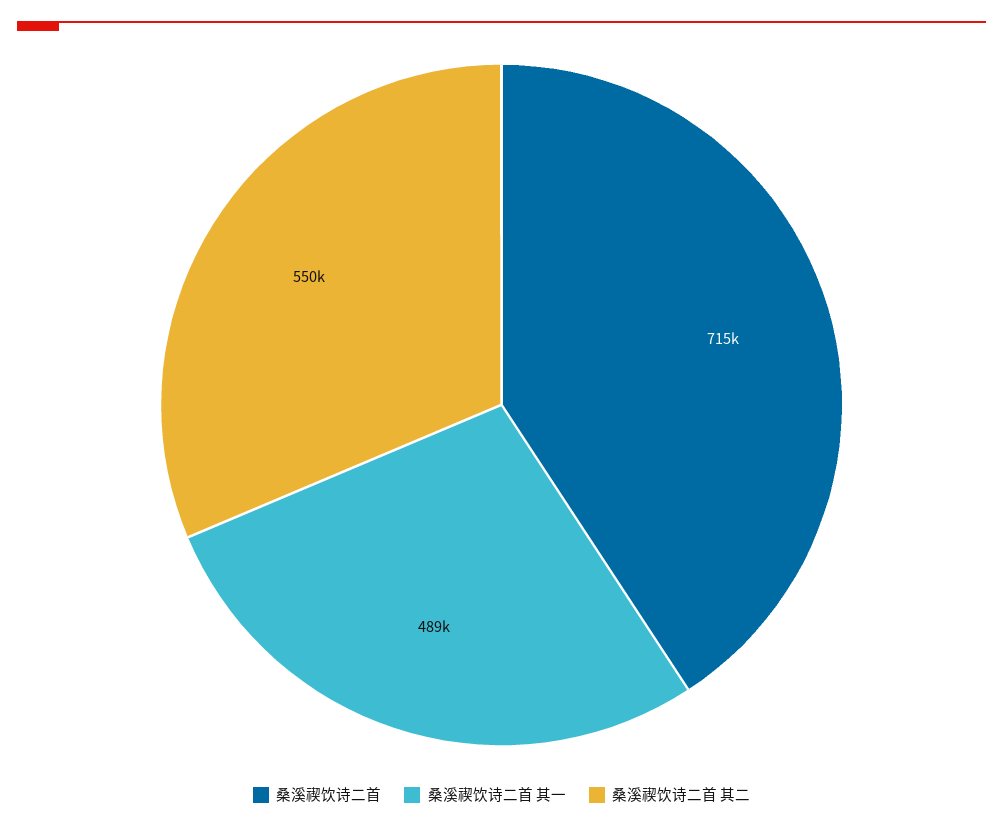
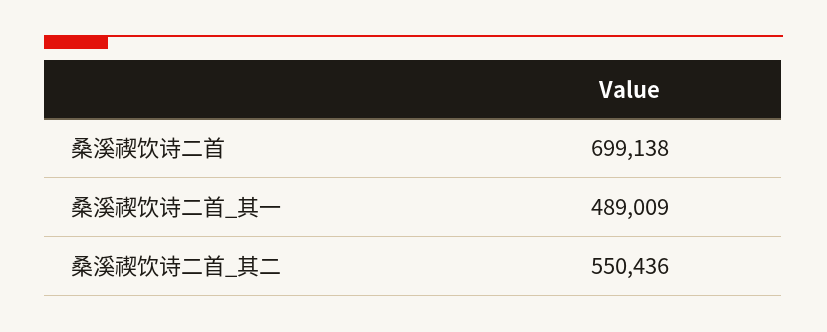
  {
-   "桑溪禊饮诗二首": 715000,
+   "桑溪禊饮诗二首": 699138,
    "桑溪禊饮诗二首 其一": 489009,
    "桑溪禊饮诗二首 其二": 550436
  }

